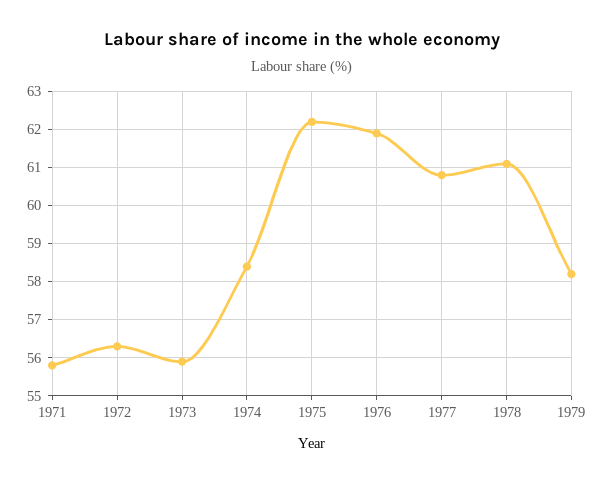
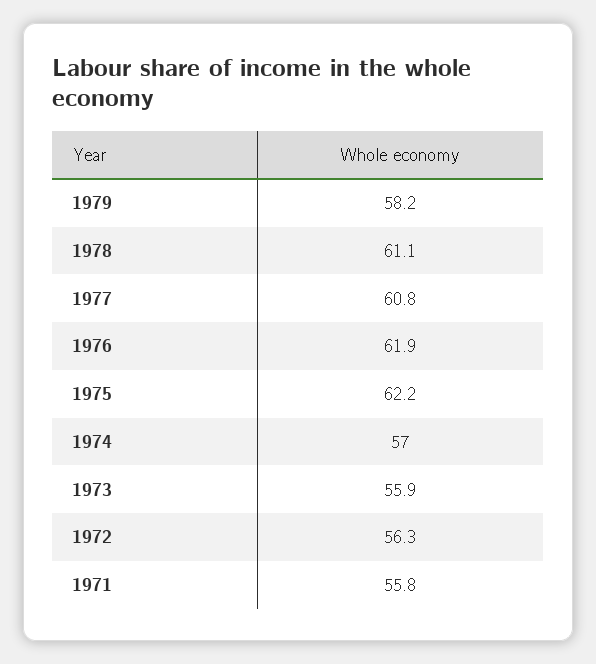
  {
    "1971": 55.8,
    "1972": 56.3,
    "1973": 55.9,
-   "1974": 58.5,
+   "1974": 57,
    "1975": 62.2,
    "1976": 61.9,
    "1977": 60.8,
    "1978": 61.1,
    "1979": 58.2
  }

